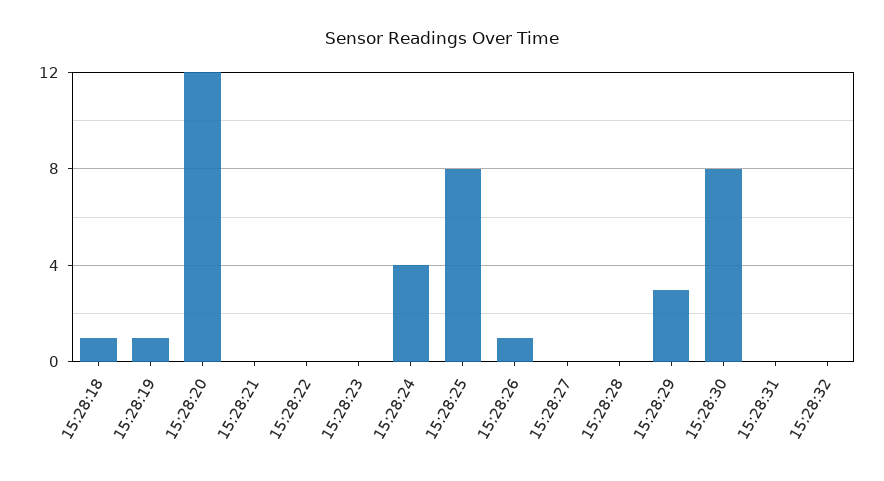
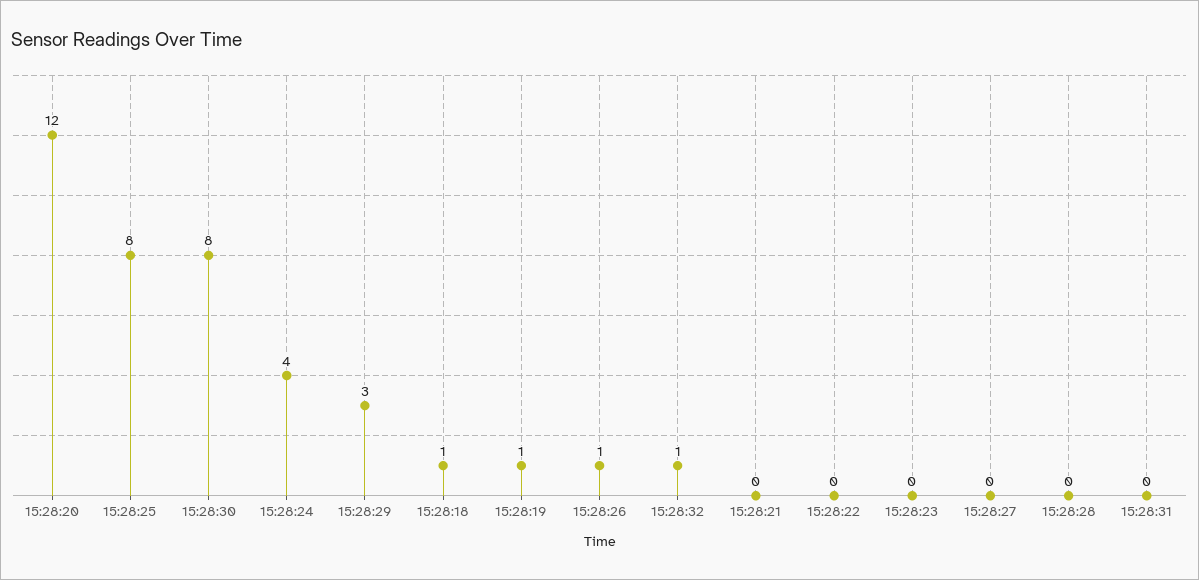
  {
    "15:28:18": 1,
    "15:28:19": 1,
    "15:28:20": 12,
    "15:28:21": 0,
    "15:28:22": 0,
    "15:28:23": 0,
    "15:28:24": 4,
    "15:28:25": 8,
    "15:28:26": 1,
    "15:28:27": 0,
    "15:28:28": 0,
    "15:28:29": 3,
    "15:28:30": 8,
    "15:28:31": 0,
-   "15:28:32": 0
+   "15:28:32": 1
  }

